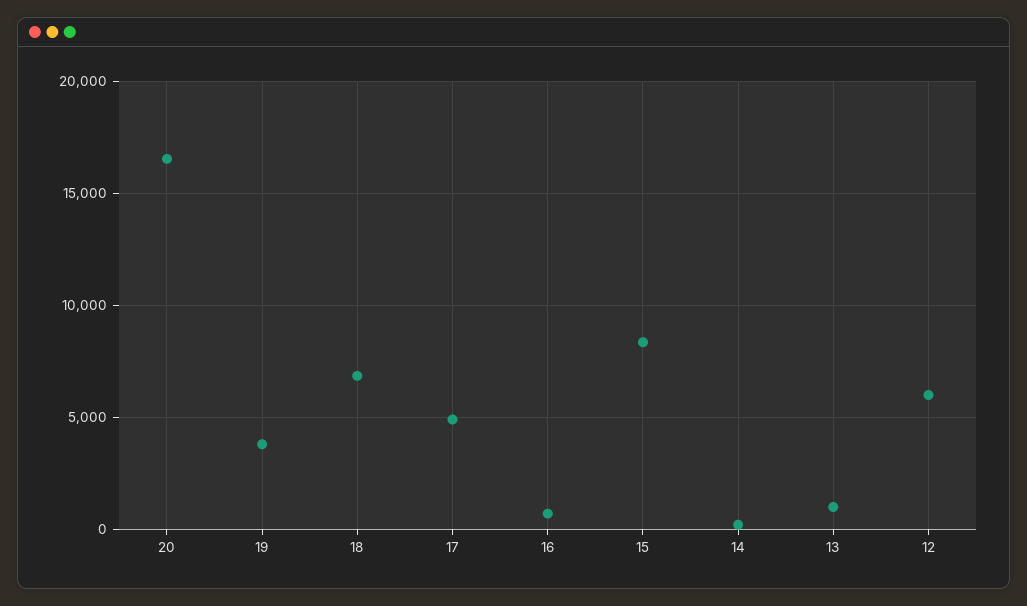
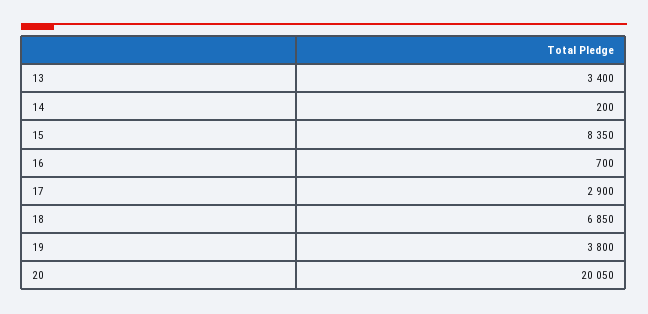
  {
-   "20": 16500,
+   "20": 20050,
    "19": 3800,
    "18": 6850,
-   "17": 5000,
+   "17": 2900,
    "16": 700,
    "15": 8350,
    "14": 200,
-   "13": 1000,
+   "13": 3400
-   "12": 6000
  }

